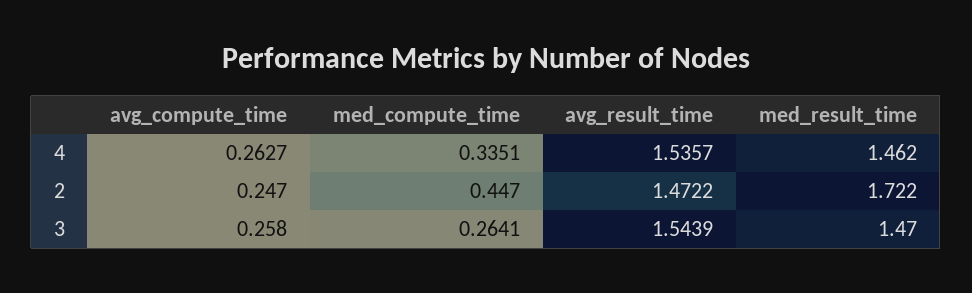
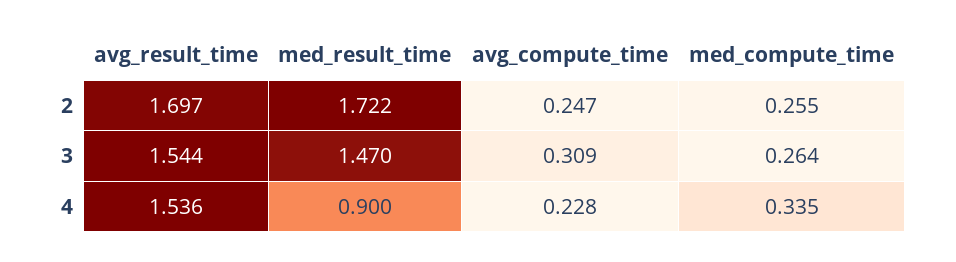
  {
    "avg_compute_time": {
-     "4": 0.2627,
+     "4": 0.228,
      "2": 0.247,
-     "3": 0.258
+     "3": 0.309
    },
    "med_compute_time": {
      "4": 0.3351,
-     "2": 0.447,
+     "2": 0.255,
      "3": 0.2641
    },
    "avg_result_time": {
      "4": 1.5357,
-     "2": 1.4722,
+     "2": 1.697,
      "3": 1.5439
    },
    "med_result_time": {
-     "4": 1.462,
+     "4": 0.9,
      "2": 1.722,
      "3": 1.47
    }
  }

